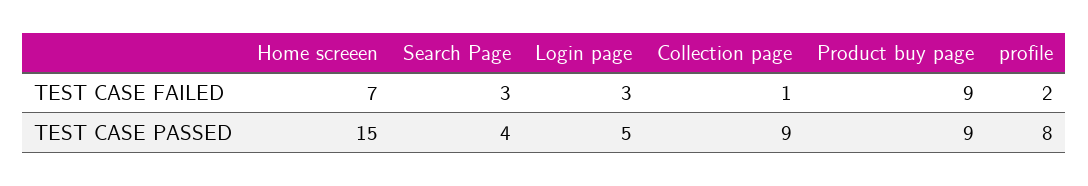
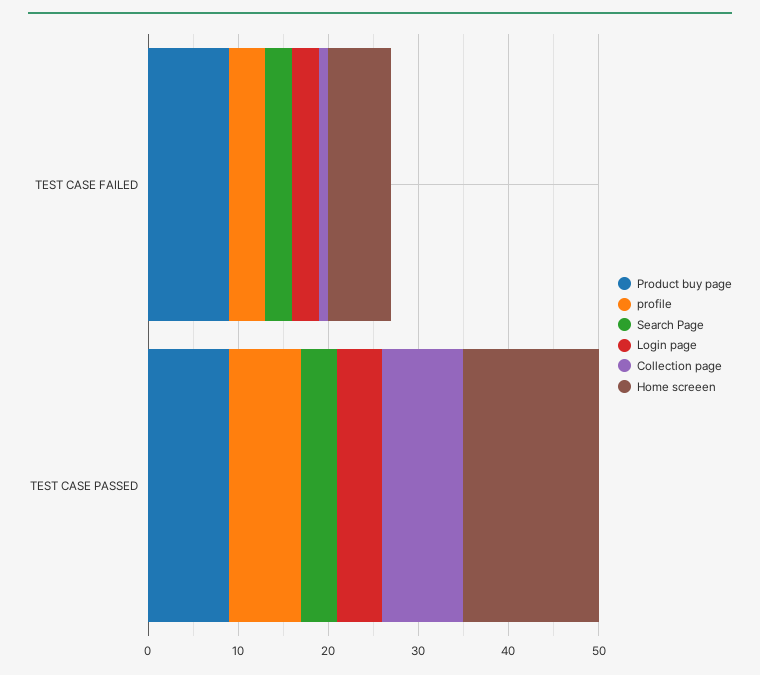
  {
    "Home screeen": {
      "TEST CASE FAILED": 7,
      "TEST CASE PASSED": 15
    },
    "Search Page": {
      "TEST CASE FAILED": 3,
      "TEST CASE PASSED": 4
    },
    "Login page": {
      "TEST CASE FAILED": 3,
      "TEST CASE PASSED": 5
    },
    "Collection page": {
      "TEST CASE FAILED": 1,
      "TEST CASE PASSED": 9
    },
    "Product buy page": {
      "TEST CASE FAILED": 9,
      "TEST CASE PASSED": 9
    },
    "profile": {
-     "TEST CASE FAILED": 2,
+     "TEST CASE FAILED": 4,
      "TEST CASE PASSED": 8
    }
  }

